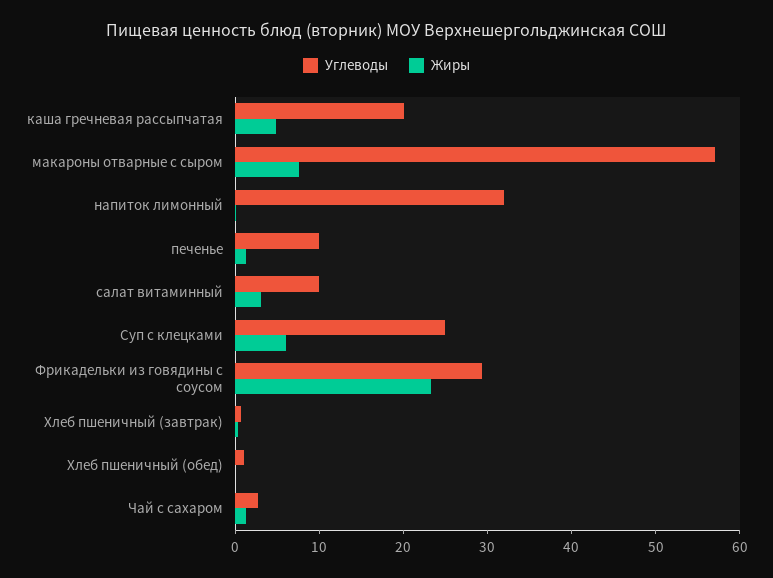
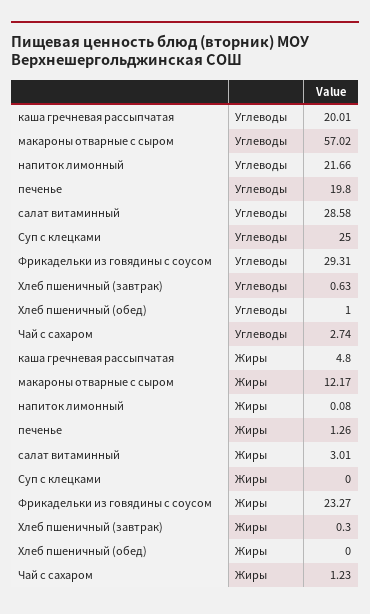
  {
    "Углеводы": {
      "каша гречневая рассыпчатая": 20.01,
      "макароны отварные с сыром": 57.02,
-     "напиток лимонный": 32,
+     "напиток лимонный": 21.66,
-     "печенье": 10,
+     "печенье": 19.8,
-     "салат витаминный": 10,
+     "салат витаминный": 28.58,
      "Суп с клецками": 25,
      "Фрикадельки из говядины с соусом": 29.31,
      "Хлеб пшеничный (завтрак)": 0.63,
      "Хлеб пшеничный (обед)": 1,
      "Чай с сахаром": 2.74
    },
    "Жиры": {
      "каша гречневая рассыпчатая": 4.8,
-     "макароны отварные с сыром": 8,
+     "макароны отварные с сыром": 12.17,
      "напиток лимонный": 0.08,
      "печенье": 1.26,
      "салат витаминный": 3.01,
-     "Суп с клецками": 6,
+     "Суп с клецками": 0,
      "Фрикадельки из говядины с соусом": 23.27,
      "Хлеб пшеничный (завтрак)": 0.3,
      "Хлеб пшеничный (обед)": 0,
      "Чай с сахаром": 1.23
    }
  }

